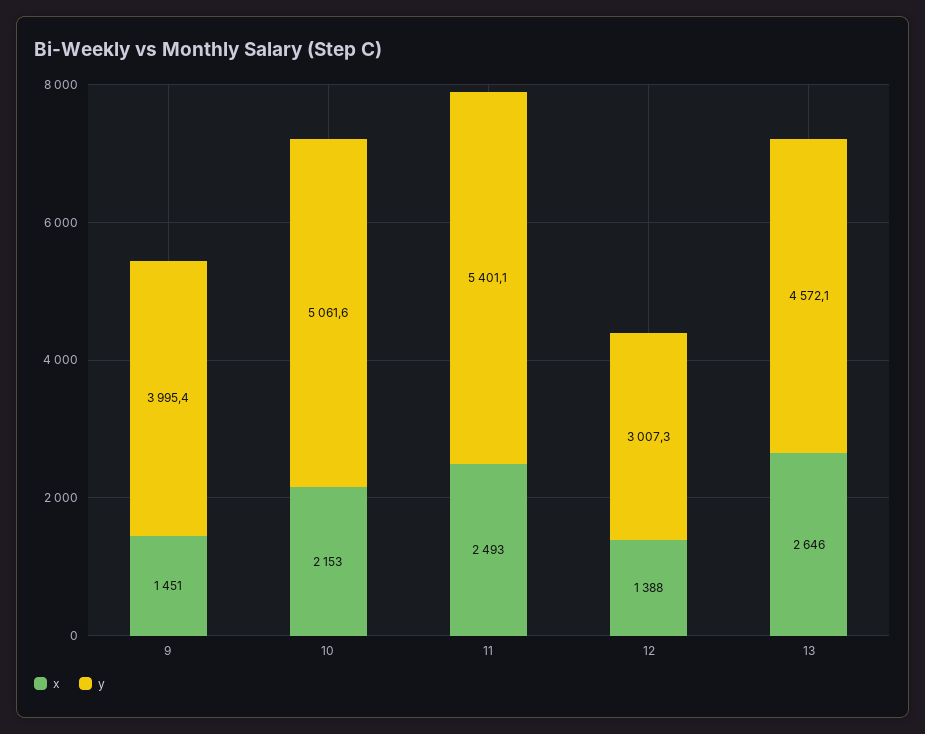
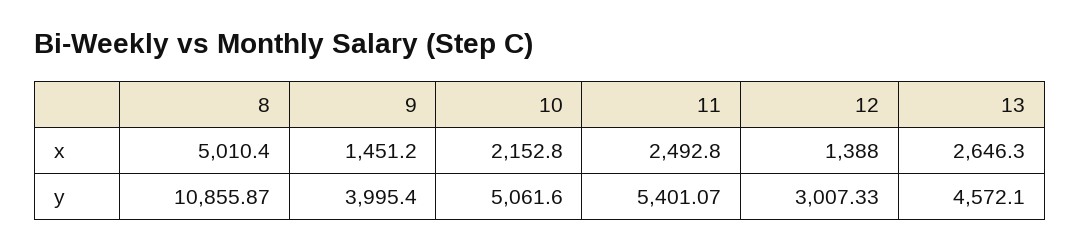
  {
    "x": {
      "9": 1451.2,
      "10": 2152.8,
      "11": 2492.8,
      "12": 1388,
-     "13": 2646.3
+     "13": 2646.3,
+     "8": 5010.4
    },
    "y": {
      "9": 3995.4,
      "10": 5061.6,
      "11": 5401.07,
      "12": 3007.33,
-     "13": 4572.1
+     "13": 4572.1,
+     "8": 10855.87
    }
  }

